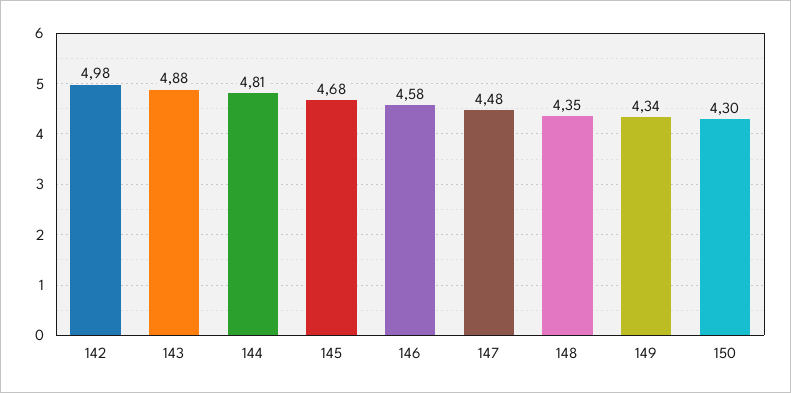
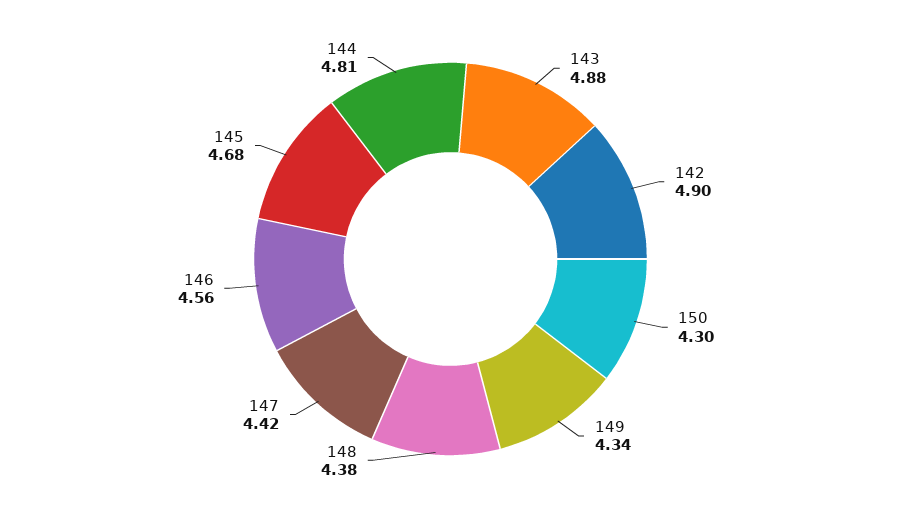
  {
-   "142": 4.98,
+   "142": 4.9,
    "143": 4.88,
    "144": 4.81,
    "145": 4.68,
-   "146": 4.58,
+   "146": 4.56,
-   "147": 4.48,
+   "147": 4.42,
-   "148": 4.35,
+   "148": 4.38,
    "149": 4.34,
    "150": 4.3
  }

